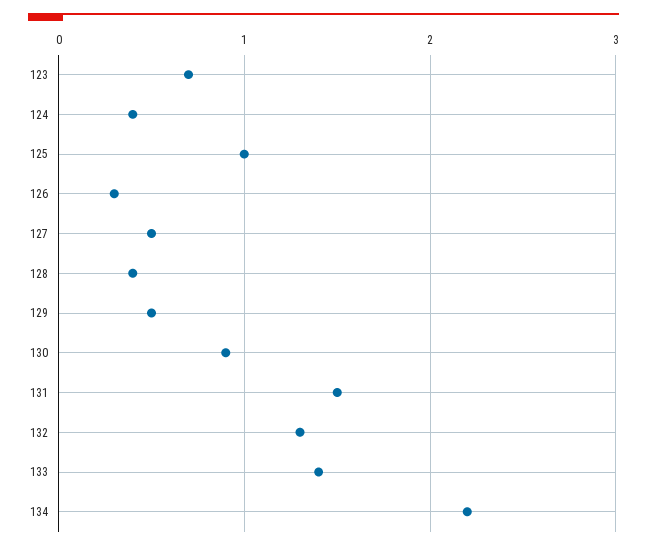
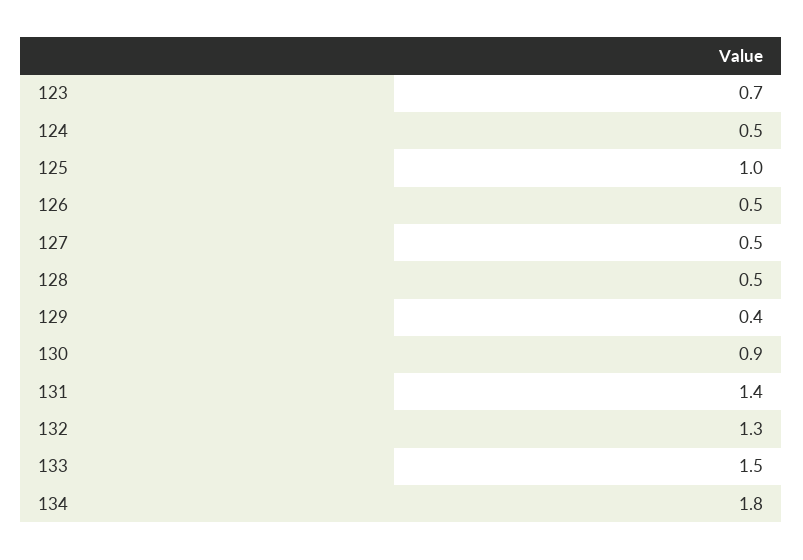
  {
    "123": 0.7,
-   "124": 0.4,
+   "124": 0.5,
    "125": 1,
-   "126": 0.3,
+   "126": 0.5,
    "127": 0.5,
-   "128": 0.4,
+   "128": 0.5,
-   "129": 0.5,
+   "129": 0.4,
    "130": 0.9,
-   "131": 1.5,
+   "131": 1.4,
    "132": 1.3,
-   "133": 1.4,
+   "133": 1.5,
-   "134": 2.2
+   "134": 1.8
  }

